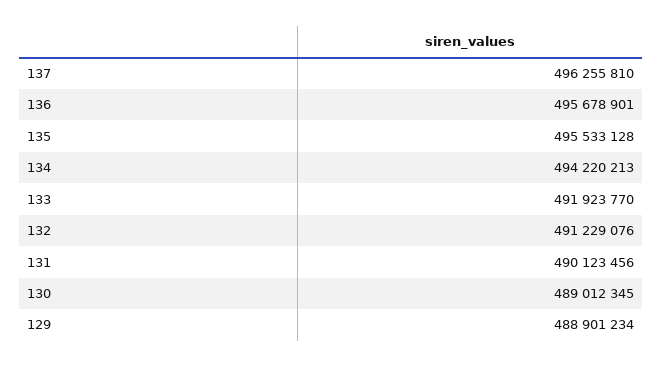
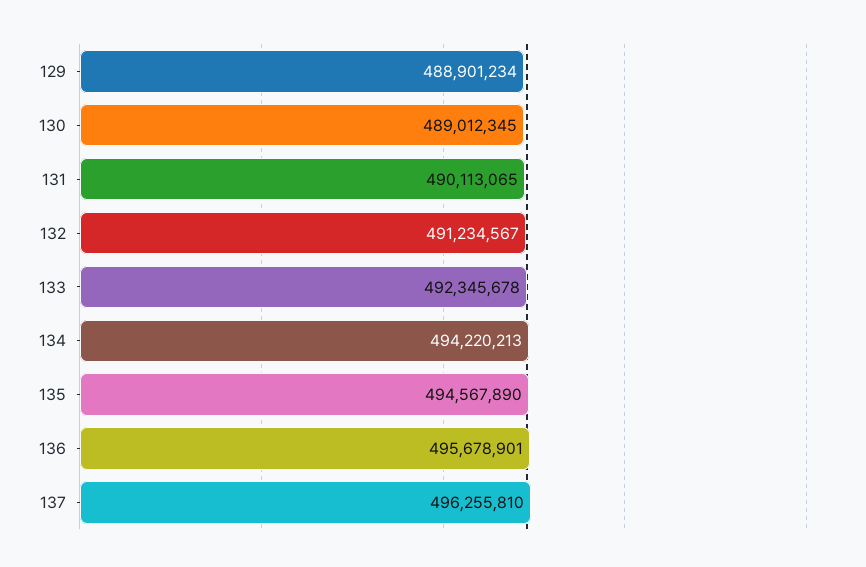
  {
    "137": 496255810,
    "136": 495678901,
-   "135": 495533128,
+   "135": 494567890,
    "134": 494220213,
-   "133": 491923770,
+   "133": 492345678,
-   "132": 491229076,
+   "132": 491234567,
-   "131": 490123456,
+   "131": 490113065,
    "130": 489012345,
    "129": 488901234
  }

